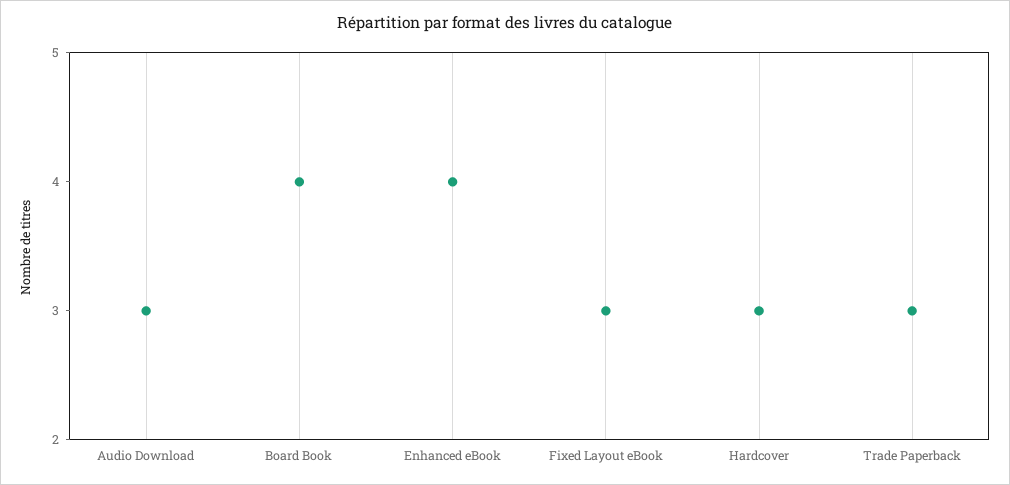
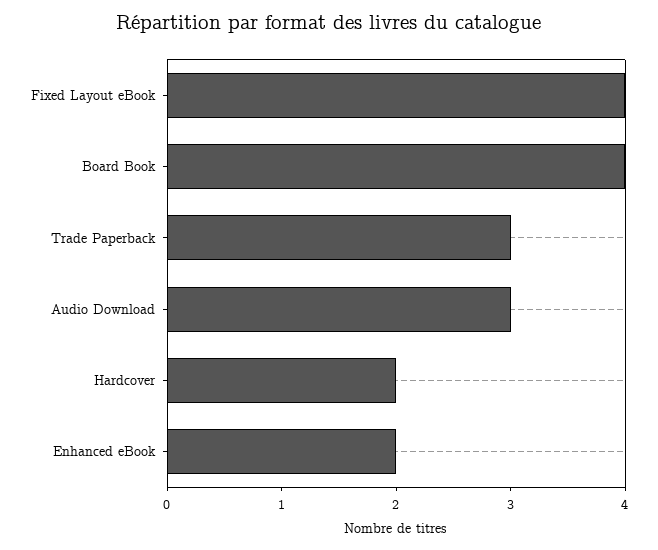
  {
    "Audio Download": 3,
    "Board Book": 4,
-   "Enhanced eBook": 4,
+   "Enhanced eBook": 2,
-   "Fixed Layout eBook": 3,
+   "Fixed Layout eBook": 4,
-   "Hardcover": 3,
+   "Hardcover": 2,
    "Trade Paperback": 3
  }

